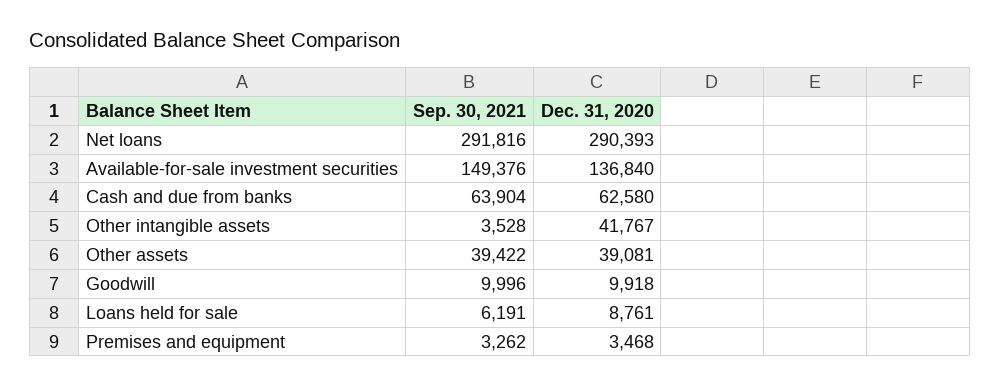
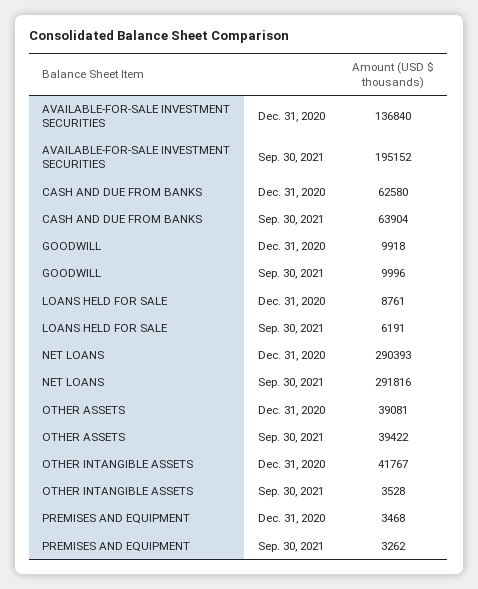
  {
    "Sep. 30, 2021": {
      "Net loans": 291816,
-     "Available-for-sale investment securities": 149376,
+     "Available-for-sale investment securities": 195152,
      "Cash and due from banks": 63904,
      "Other intangible assets": 3528,
      "Other assets": 39422,
      "Goodwill": 9996,
      "Loans held for sale": 6191,
      "Premises and equipment": 3262
    },
    "Dec. 31, 2020": {
      "Net loans": 290393,
      "Available-for-sale investment securities": 136840,
      "Cash and due from banks": 62580,
      "Other intangible assets": 41767,
      "Other assets": 39081,
      "Goodwill": 9918,
      "Loans held for sale": 8761,
      "Premises and equipment": 3468
    }
  }

